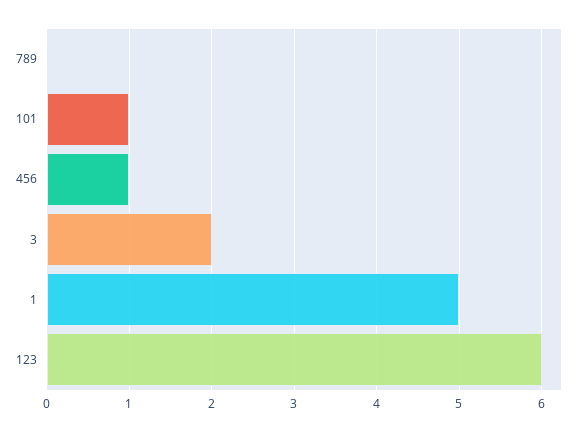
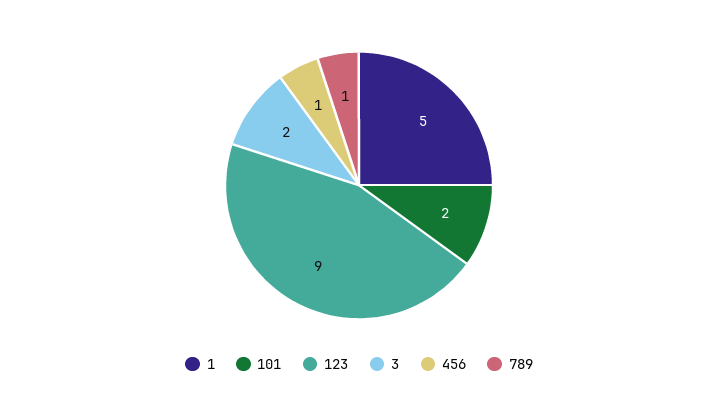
  {
-   "789": 0,
+   "789": 1,
-   "101": 1,
+   "101": 2,
    "456": 1,
    "3": 2,
    "1": 5,
-   "123": 6
+   "123": 9
  }

